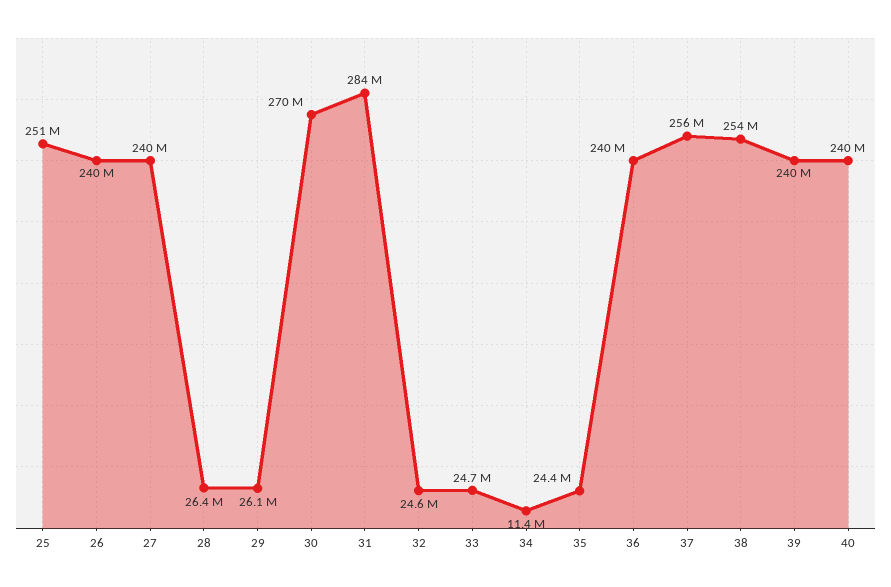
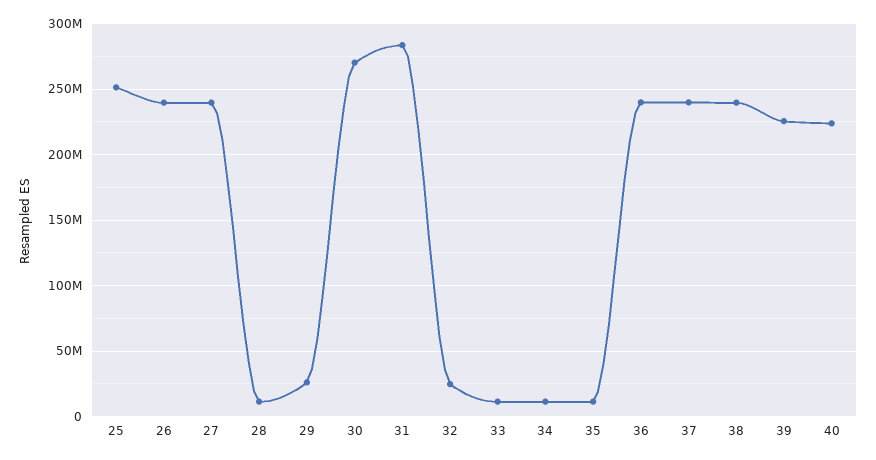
  {
    "25": 251000000,
    "26": 240000000,
    "27": 240000000,
-   "28": 26400000,
+   "28": 10000000,
    "29": 26100000,
    "30": 270000000,
    "31": 284000000,
    "32": 24600000,
-   "33": 24700000,
+   "33": 10000000,
    "34": 11400000,
-   "35": 24400000,
+   "35": 10000000,
    "36": 240000000,
-   "37": 256000000,
+   "37": 240000000,
-   "38": 254000000,
+   "38": 240000000,
-   "39": 240000000,
+   "39": 225000000,
-   "40": 240000000
+   "40": 225000000
  }

